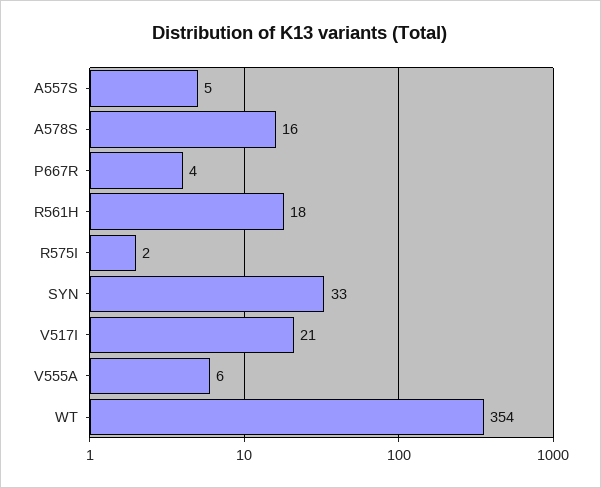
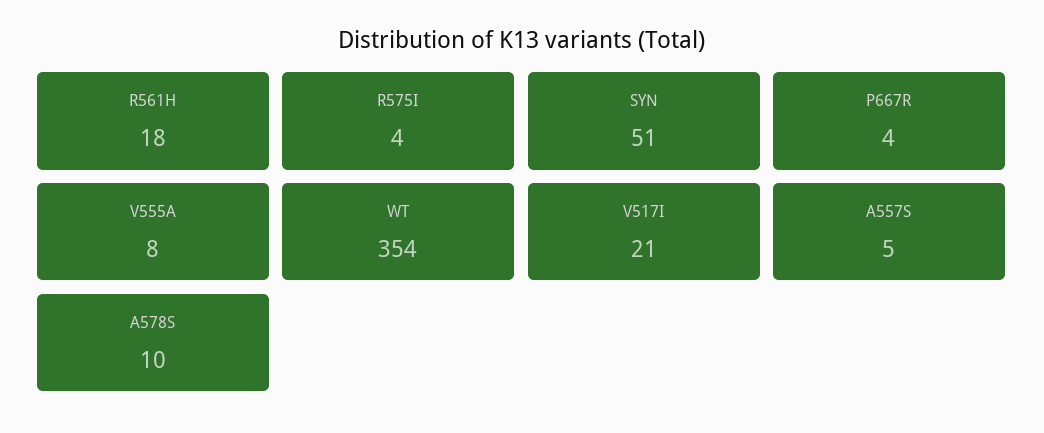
  {
    "A557S": 5,
-   "A578S": 16,
+   "A578S": 10,
    "P667R": 4,
    "R561H": 18,
-   "R575I": 2,
+   "R575I": 4,
-   "SYN": 33,
+   "SYN": 51,
    "V517I": 21,
-   "V555A": 6,
+   "V555A": 8,
    "WT": 354
  }

